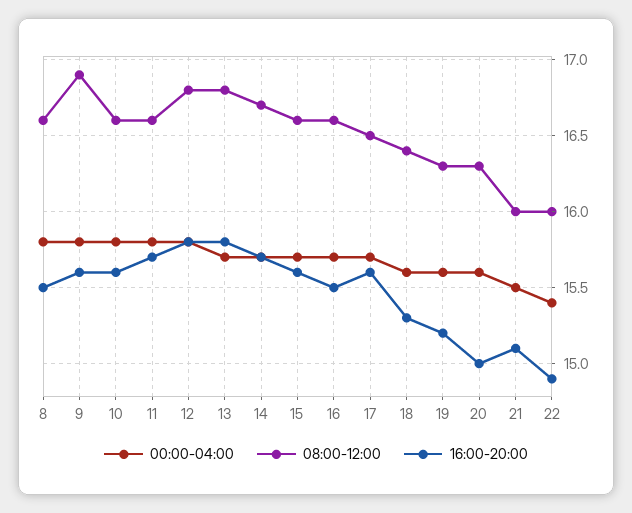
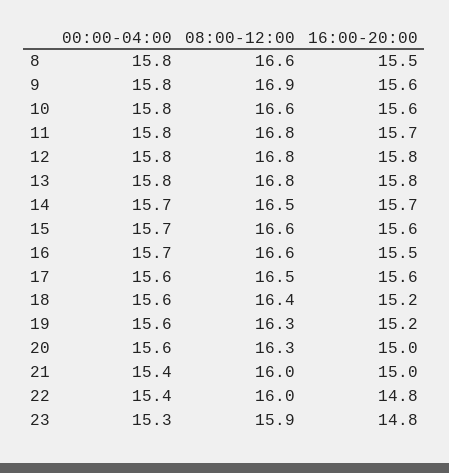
  {
    "00:00-04:00": {
      "8": 15.8,
      "9": 15.8,
      "10": 15.8,
      "11": 15.8,
      "12": 15.8,
-     "13": 15.7,
+     "13": 15.8,
      "14": 15.7,
      "15": 15.7,
      "16": 15.7,
-     "17": 15.7,
+     "17": 15.6,
      "18": 15.6,
      "19": 15.6,
      "20": 15.6,
-     "21": 15.5,
+     "21": 15.4,
-     "22": 15.4
+     "22": 15.4,
+     "23": 15.3
    },
    "08:00-12:00": {
      "8": 16.6,
      "9": 16.9,
      "10": 16.6,
-     "11": 16.6,
+     "11": 16.8,
      "12": 16.8,
      "13": 16.8,
-     "14": 16.7,
+     "14": 16.5,
      "15": 16.6,
      "16": 16.6,
      "17": 16.5,
      "18": 16.4,
      "19": 16.3,
      "20": 16.3,
      "21": 16,
-     "22": 16
+     "22": 16,
+     "23": 15.9
    },
    "16:00-20:00": {
      "8": 15.5,
      "9": 15.6,
      "10": 15.6,
      "11": 15.7,
      "12": 15.8,
      "13": 15.8,
      "14": 15.7,
      "15": 15.6,
      "16": 15.5,
      "17": 15.6,
-     "18": 15.3,
+     "18": 15.2,
      "19": 15.2,
      "20": 15,
-     "21": 15.1,
+     "21": 15,
-     "22": 14.9
+     "22": 14.8,
+     "23": 14.8
    }
  }

